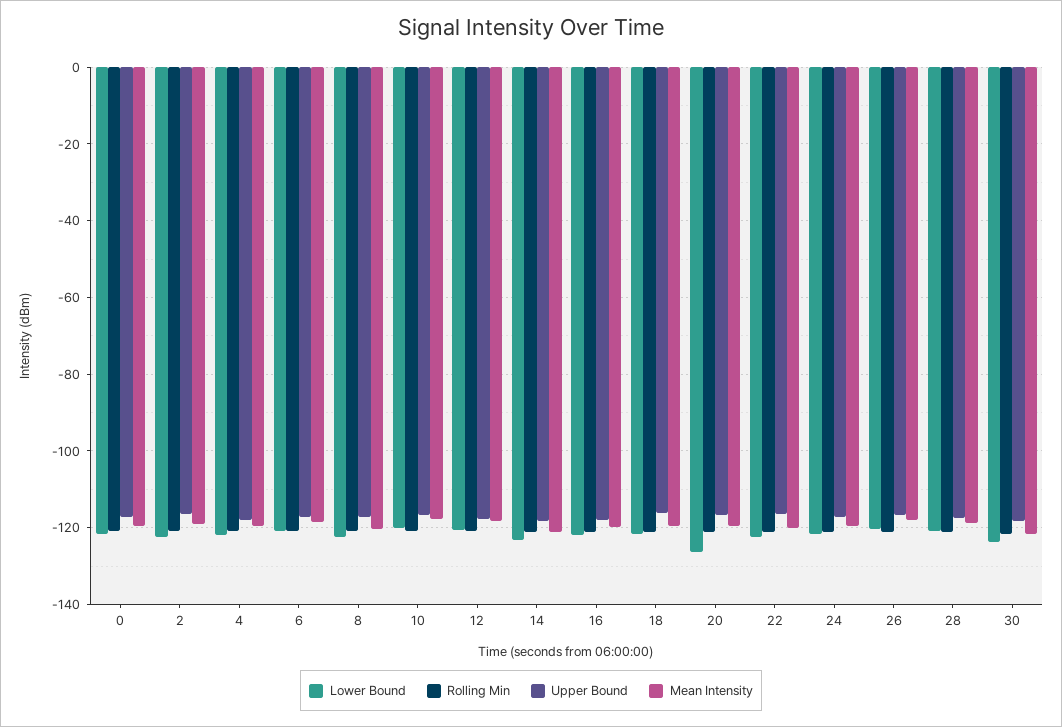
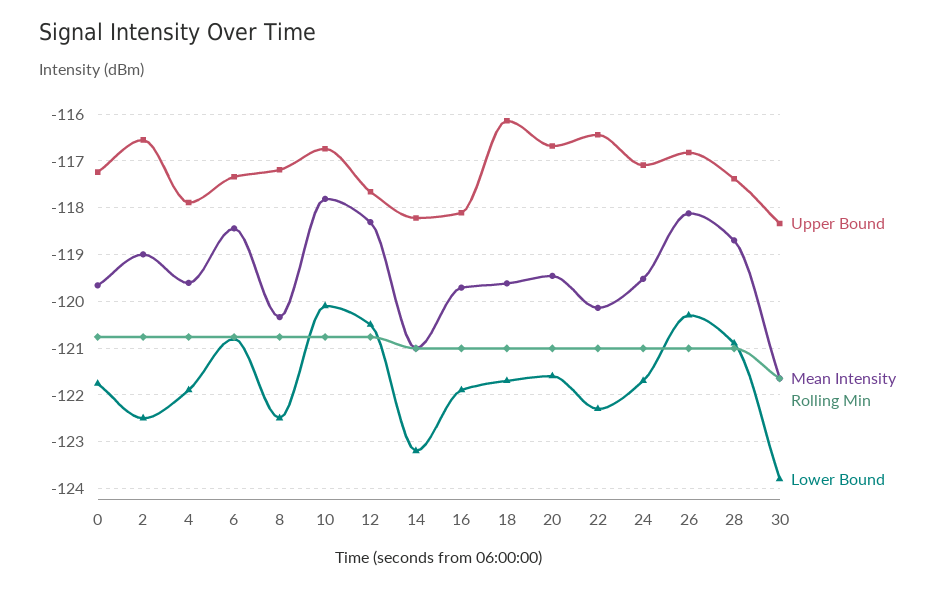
  {
    "Lower Bound": {
      "0": -121.8,
      "2": -122.6,
      "4": -122,
      "6": -120.8,
      "8": -122.6,
      "10": -120.2,
      "12": -120.6,
      "14": -123.2,
      "16": -122,
      "18": -121.8,
-     "20": -126,
+     "20": -121.6,
      "22": -122.4,
      "24": -121.8,
      "26": -120.4,
      "28": -121,
      "30": -123.8
    },
    "Rolling Min": {
      "0": -120.8,
      "2": -120.8,
      "4": -120.8,
      "6": -120.8,
      "8": -120.8,
      "10": -120.8,
      "12": -120.8,
      "14": -121,
      "16": -121,
      "18": -121,
      "20": -121,
      "22": -121,
      "24": -121,
      "26": -121,
      "28": -121,
      "30": -121.6
    },
    "Upper Bound": {
      "0": -117.2,
      "2": -116.6,
      "4": -117.8,
      "6": -117.4,
      "8": -117.2,
      "10": -116.8,
      "12": -117.6,
      "14": -118.2,
      "16": -118.2,
      "18": -116.2,
      "20": -116.6,
      "22": -116.4,
      "24": -117,
      "26": -116.8,
      "28": -117.4,
      "30": -118.4
    },
    "Mean Intensity": {
      "0": -119.6,
      "2": -119,
      "4": -119.6,
      "6": -118.4,
      "8": -120.4,
      "10": -117.8,
      "12": -118.4,
      "14": -121,
      "16": -119.8,
      "18": -119.6,
      "20": -119.4,
      "22": -120.2,
      "24": -119.6,
      "26": -118.2,
      "28": -118.8,
      "30": -121.6
    }
  }

